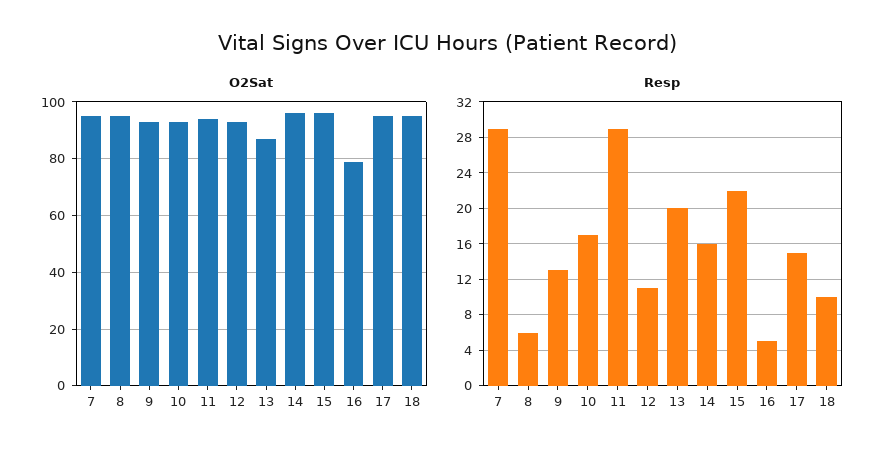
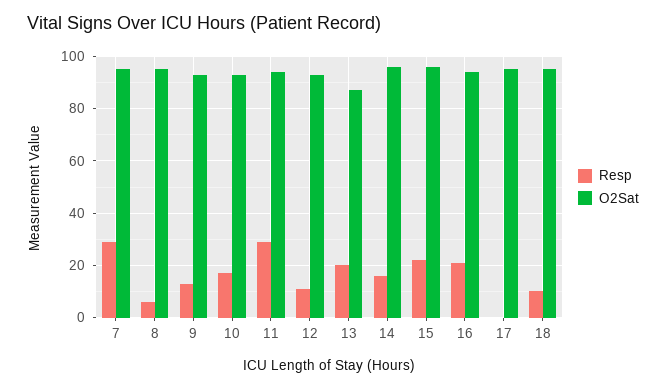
  {
    "O2Sat": {
      "7": 95,
      "8": 95,
      "9": 95,
      "10": 95,
      "11": 95,
      "12": 95,
      "13": 85,
      "14": 95,
      "15": 95,
-     "16": 80,
+     "16": 95,
      "17": 95,
      "18": 95
    },
    "Resp": {
      "7": 29,
      "8": 6,
      "9": 13,
      "10": 17,
      "11": 29,
      "12": 11,
      "13": 20,
      "14": 16,
      "15": 22,
-     "16": 5,
+     "16": 20,
-     "17": 15,
+     "17": 0,
      "18": 10
    }
  }

